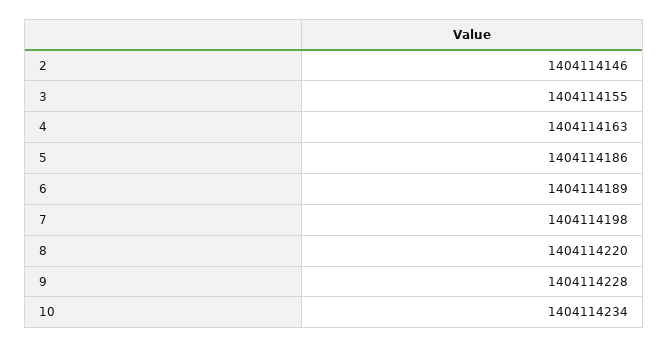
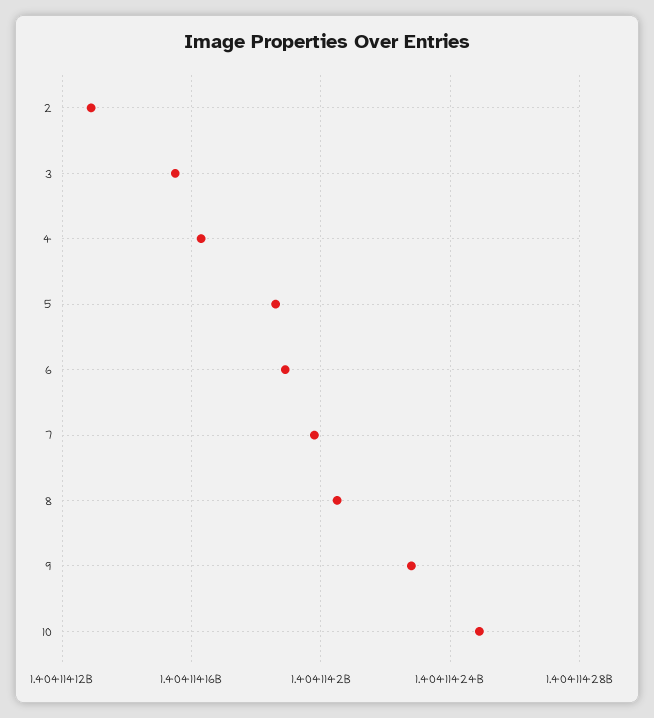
  {
-   "2": 1404114146,
+   "2": 1404114130,
    "3": 1404114155,
    "4": 1404114163,
    "5": 1404114186,
    "6": 1404114189,
    "7": 1404114198,
-   "8": 1404114220,
+   "8": 1404114205,
    "9": 1404114228,
-   "10": 1404114234
+   "10": 1404114250
  }

